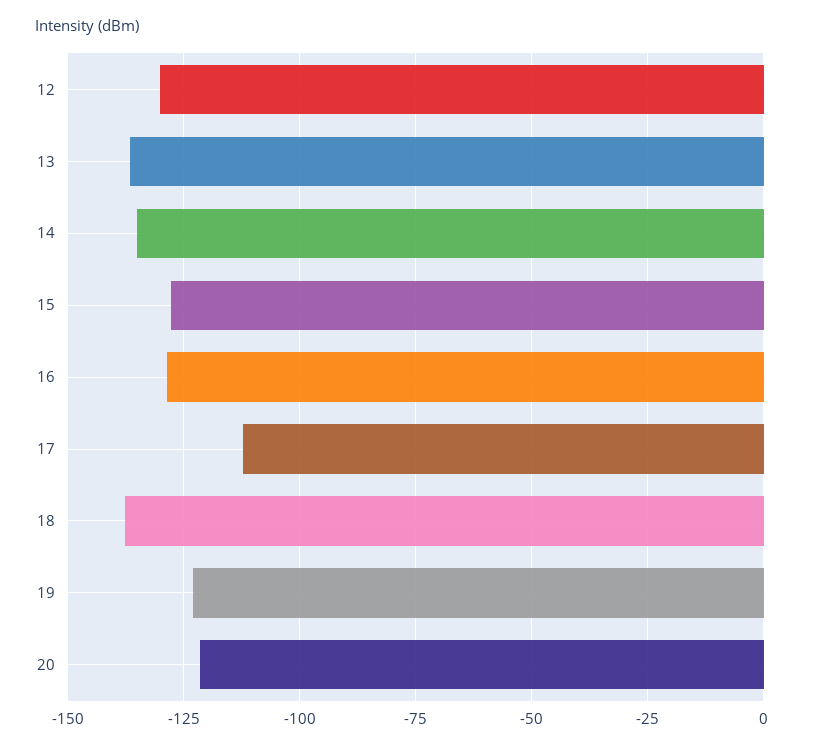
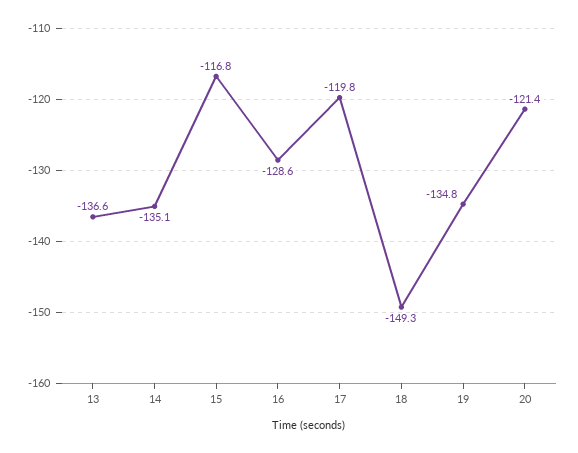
  {
-   "12": -130,
    "13": -136.6,
    "14": -135.1,
-   "15": -127.5,
+   "15": -116.8,
    "16": -128.6,
-   "17": -112.5,
+   "17": -119.8,
-   "18": -137.5,
+   "18": -149.3,
-   "19": -122.5,
+   "19": -134.8,
    "20": -121.4
  }

